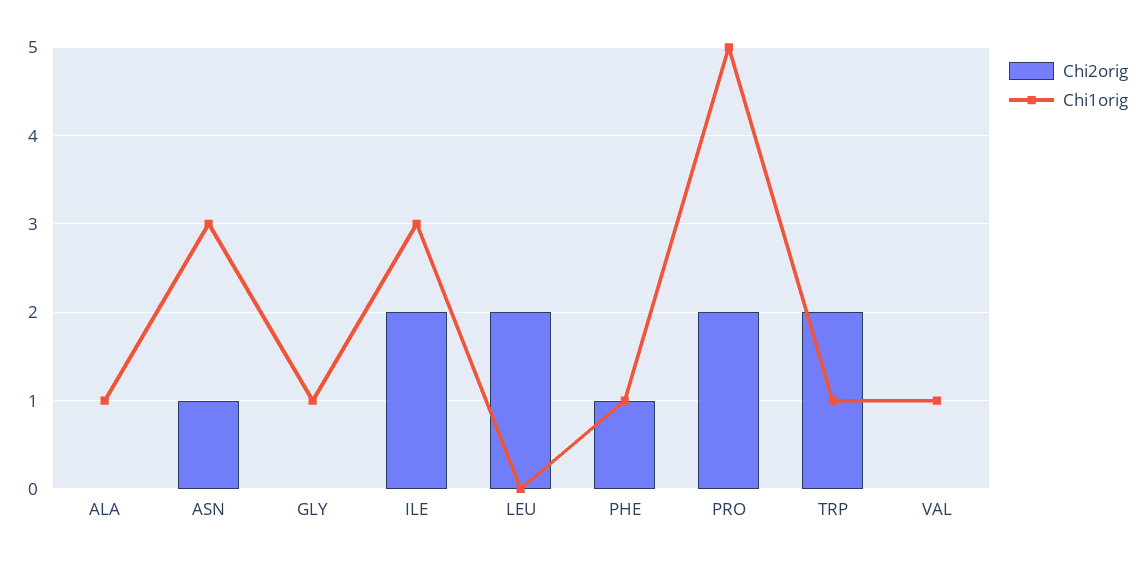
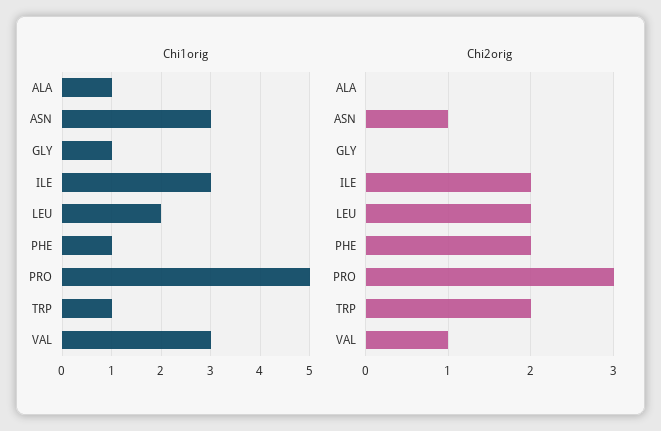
  {
    "Chi2orig": {
      "ALA": 0,
      "ASN": 1,
      "GLY": 0,
      "ILE": 2,
      "LEU": 2,
-     "PHE": 1,
+     "PHE": 2,
-     "PRO": 2,
+     "PRO": 3,
      "TRP": 2,
-     "VAL": 0
+     "VAL": 1
    },
    "Chi1orig": {
      "ALA": 1,
      "ASN": 3,
      "GLY": 1,
      "ILE": 3,
-     "LEU": 0,
+     "LEU": 2,
      "PHE": 1,
      "PRO": 5,
      "TRP": 1,
-     "VAL": 1
+     "VAL": 3
    }
  }

